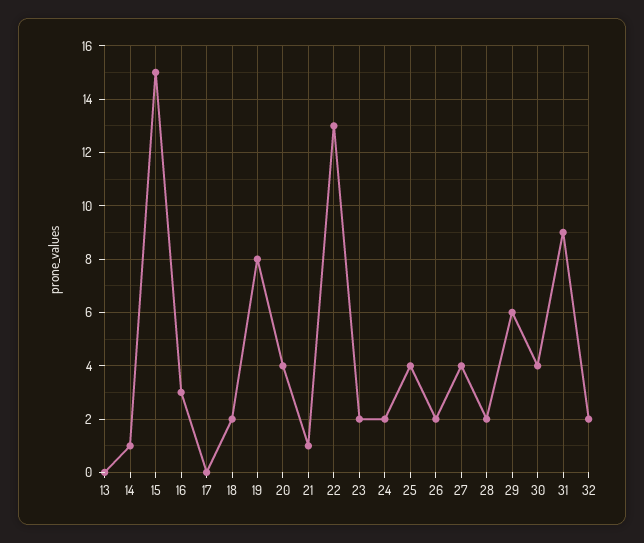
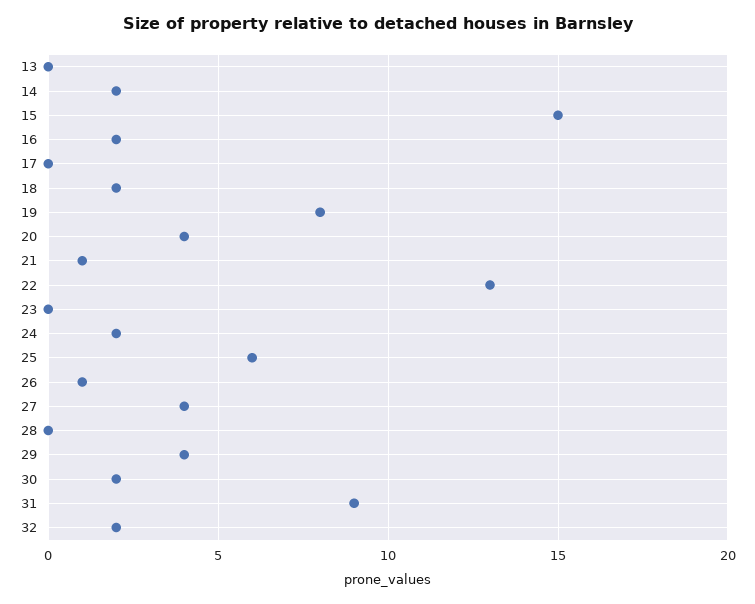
  {
    "13": 0,
-   "14": 1,
+   "14": 2,
    "15": 15,
-   "16": 3,
+   "16": 2,
    "17": 0,
    "18": 2,
    "19": 8,
    "20": 4,
    "21": 1,
    "22": 13,
-   "23": 2,
+   "23": 0,
    "24": 2,
-   "25": 4,
+   "25": 6,
-   "26": 2,
+   "26": 1,
    "27": 4,
-   "28": 2,
+   "28": 0,
-   "29": 6,
+   "29": 4,
-   "30": 4,
+   "30": 2,
    "31": 9,
    "32": 2
  }

